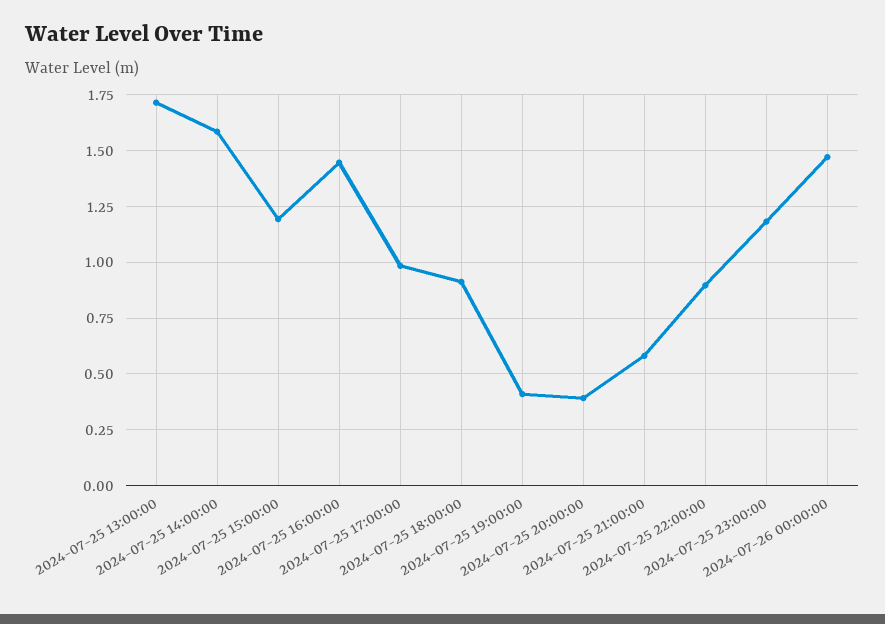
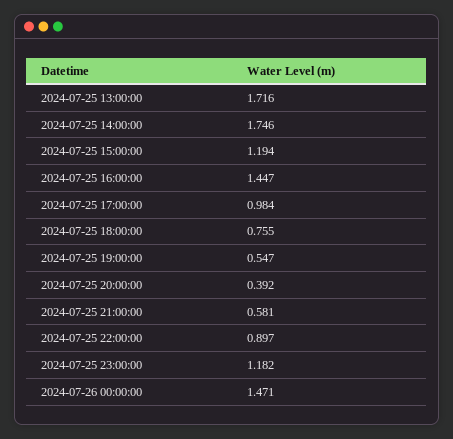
  {
    "2024-07-25 13:00:00": 1.716,
-   "2024-07-25 14:00:00": 1.6,
+   "2024-07-25 14:00:00": 1.746,
    "2024-07-25 15:00:00": 1.194,
    "2024-07-25 16:00:00": 1.447,
    "2024-07-25 17:00:00": 0.984,
-   "2024-07-25 18:00:00": 0.9,
+   "2024-07-25 18:00:00": 0.755,
-   "2024-07-25 19:00:00": 0.4,
+   "2024-07-25 19:00:00": 0.547,
    "2024-07-25 20:00:00": 0.392,
    "2024-07-25 21:00:00": 0.581,
    "2024-07-25 22:00:00": 0.897,
    "2024-07-25 23:00:00": 1.182,
    "2024-07-26 00:00:00": 1.471
  }

